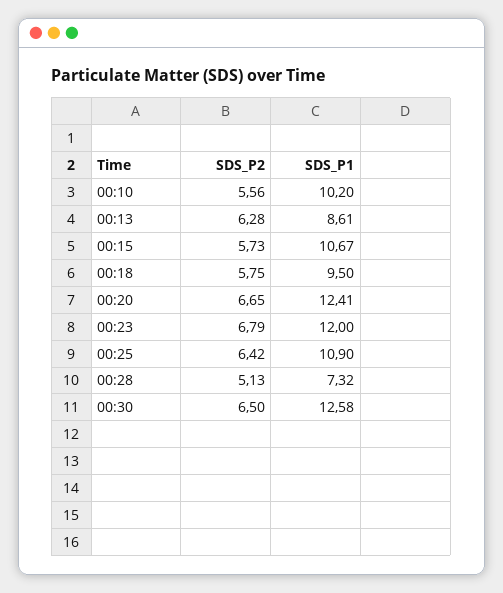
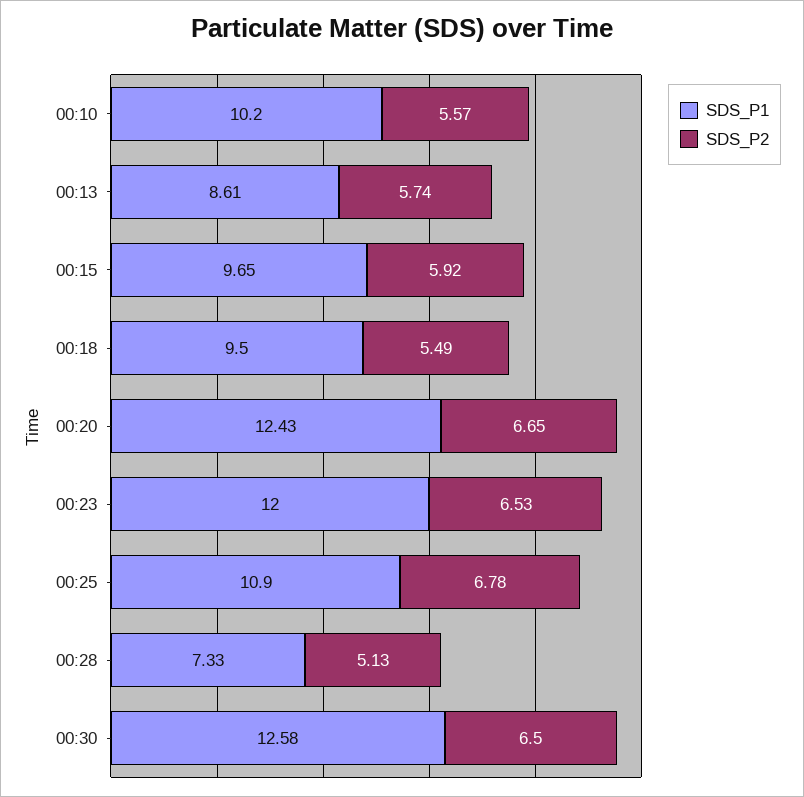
  {
    "SDS_P2": {
-     "00:10": 5.56,
+     "00:10": 5.57,
-     "00:13": 6.28,
+     "00:13": 5.74,
-     "00:15": 5.73,
+     "00:15": 5.92,
-     "00:18": 5.75,
+     "00:18": 5.49,
      "00:20": 6.65,
-     "00:23": 6.79,
+     "00:23": 6.53,
-     "00:25": 6.42,
+     "00:25": 6.78,
      "00:28": 5.13,
      "00:30": 6.5
    },
    "SDS_P1": {
      "00:10": 10.2,
      "00:13": 8.61,
-     "00:15": 10.67,
+     "00:15": 9.65,
      "00:18": 9.5,
-     "00:20": 12.41,
+     "00:20": 12.43,
      "00:23": 12,
      "00:25": 10.9,
-     "00:28": 7.32,
+     "00:28": 7.33,
      "00:30": 12.58
    }
  }

